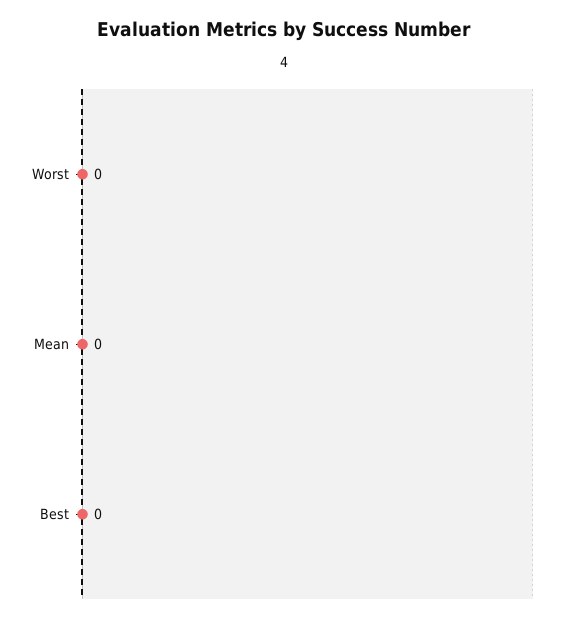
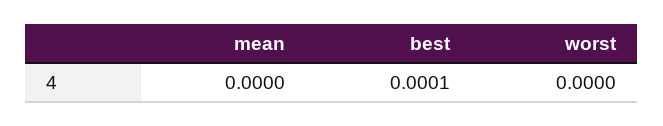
  {
    "Worst": 0,
    "Mean": 0,
-   "Best": 0
+   "Best": 0.0001
  }

